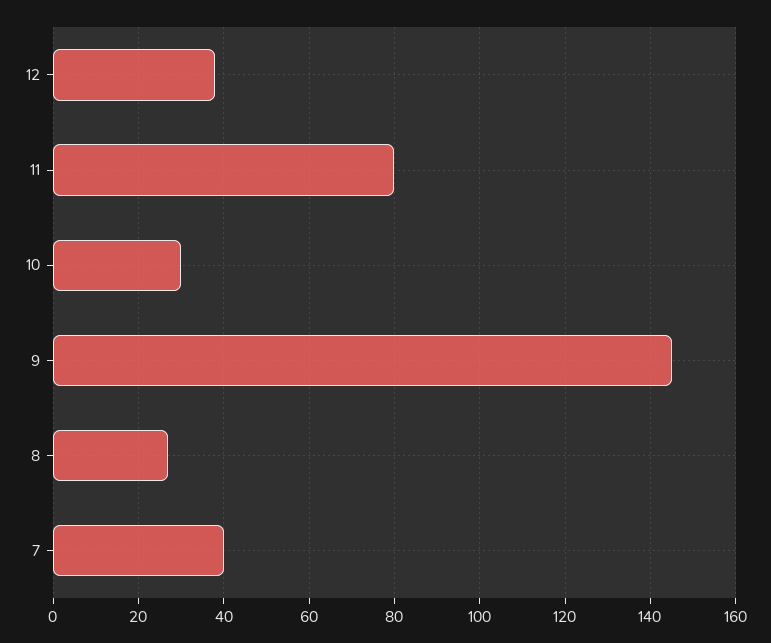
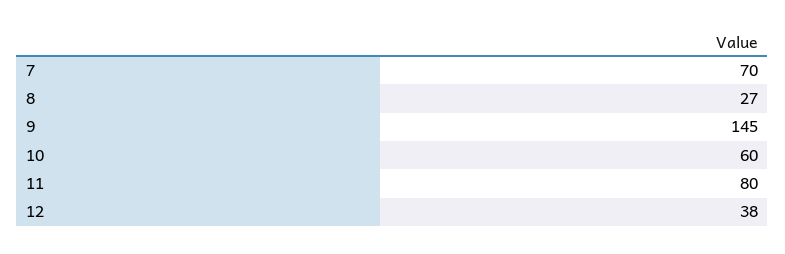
  {
    "12": 38,
    "11": 80,
-   "10": 30,
+   "10": 60,
    "9": 145,
    "8": 27,
-   "7": 40
+   "7": 70
  }

